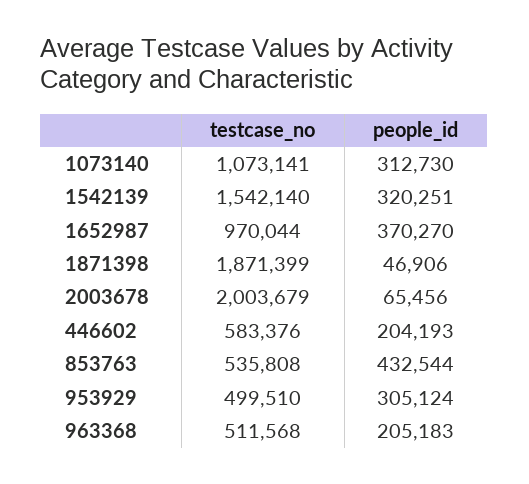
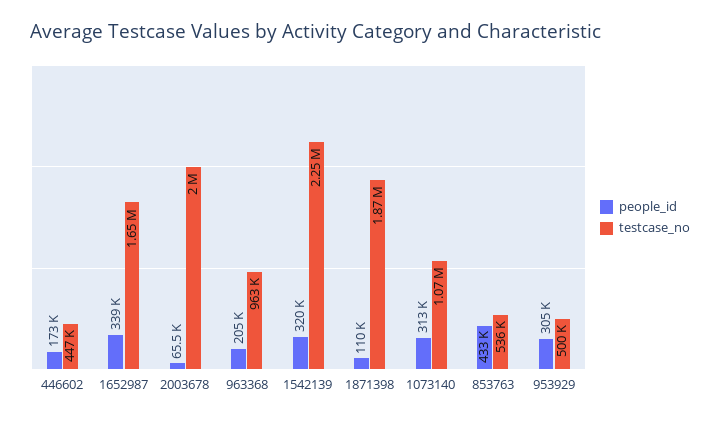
  {
    "testcase_no": {
      "1073140": 1073141,
-     "1542139": 1542140,
+     "1542139": 2250000,
-     "1652987": 970044,
+     "1652987": 1650000,
      "1871398": 1871399,
      "2003678": 2003679,
-     "446602": 583376,
+     "446602": 447000,
      "853763": 535808,
      "953929": 499510,
-     "963368": 511568
+     "963368": 963000
    },
    "people_id": {
      "1073140": 312730,
      "1542139": 320251,
-     "1652987": 370270,
+     "1652987": 339000,
-     "1871398": 46906,
+     "1871398": 110000,
      "2003678": 65456,
-     "446602": 204193,
+     "446602": 173000,
      "853763": 432544,
      "953929": 305124,
      "963368": 205183
    }
  }

